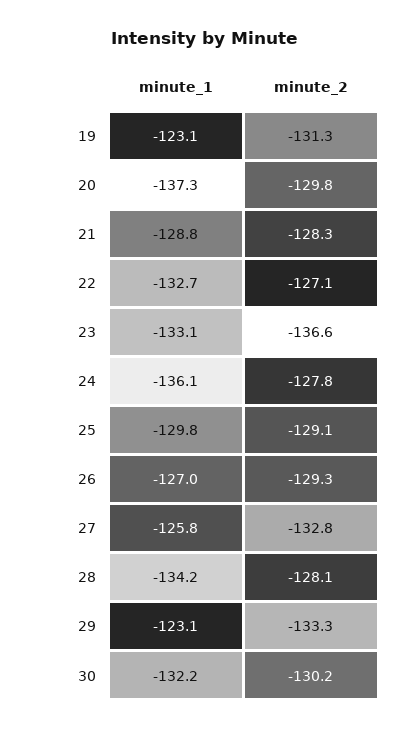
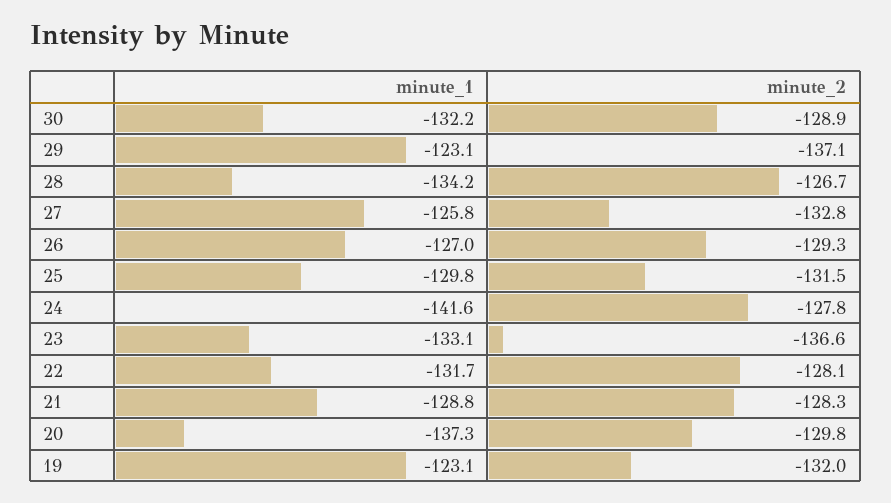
  {
    "minute_1": {
      "19": -123.1,
      "20": -137.3,
      "21": -128.8,
-     "22": -132.7,
+     "22": -131.7,
      "23": -133.1,
-     "24": -136.1,
+     "24": -141.6,
      "25": -129.8,
      "26": -127,
      "27": -125.8,
      "28": -134.2,
      "29": -123.1,
      "30": -132.2
    },
    "minute_2": {
-     "19": -131.3,
+     "19": -132,
      "20": -129.8,
      "21": -128.3,
-     "22": -127.1,
+     "22": -128.1,
      "23": -136.6,
      "24": -127.8,
-     "25": -129.1,
+     "25": -131.5,
      "26": -129.3,
      "27": -132.8,
-     "28": -128.1,
+     "28": -126.7,
-     "29": -133.3,
+     "29": -137.1,
-     "30": -130.2
+     "30": -128.9
    }
  }

